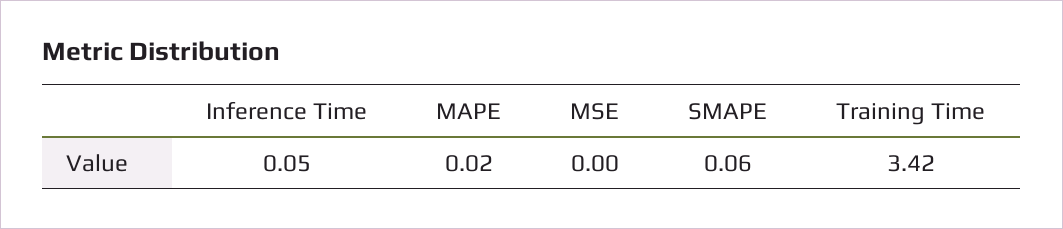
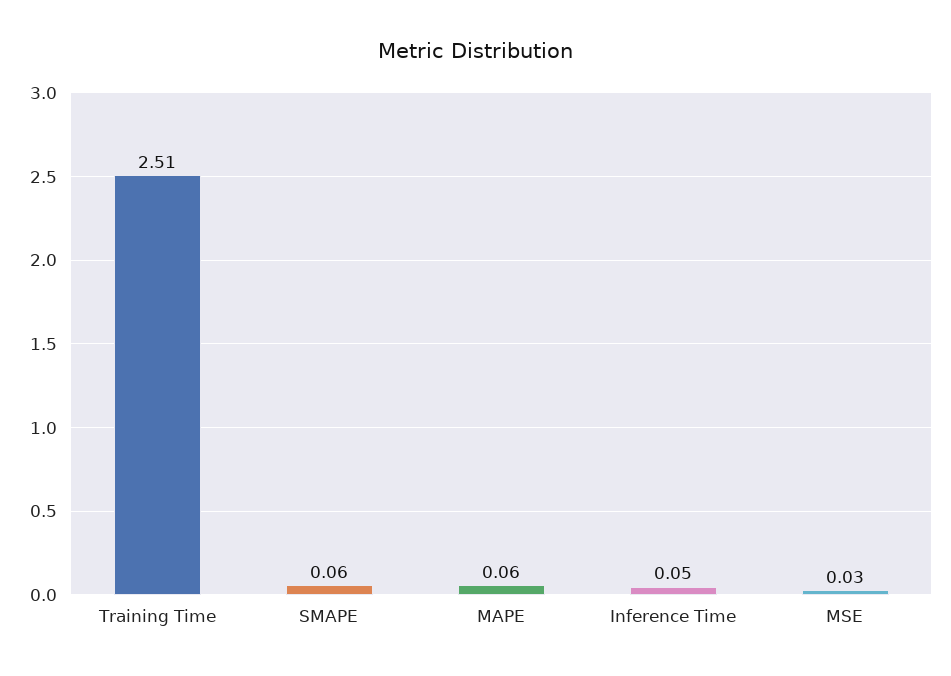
  {
    "Inference Time": 0.05,
-   "MAPE": 0.02,
+   "MAPE": 0.06,
-   "MSE": 0,
+   "MSE": 0.03,
    "SMAPE": 0.06,
-   "Training Time": 3.42
+   "Training Time": 2.51
  }

